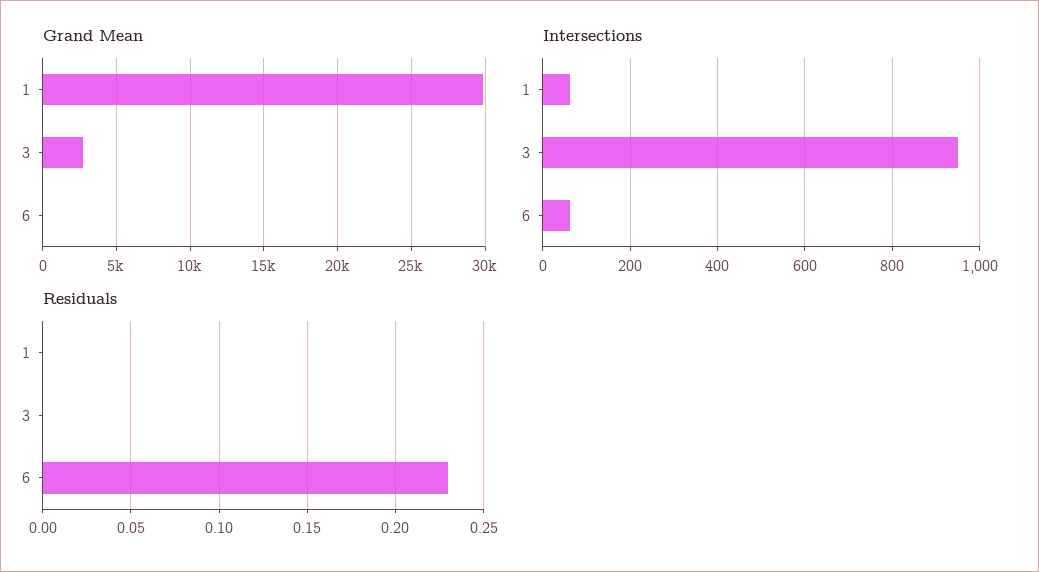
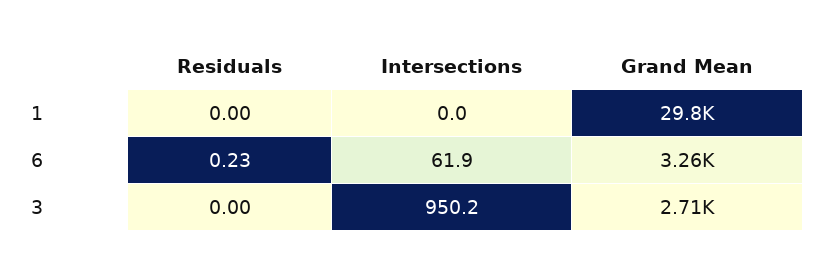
  {
    "Grand Mean": {
      "1": 29800,
      "3": 2710,
-     "6": 0
+     "6": 3260
    },
    "Intersections": {
-     "1": 60,
+     "1": 0,
      "3": 950.2,
      "6": 61.9
    },
    "Residuals": {
      "1": 0,
      "3": 0,
      "6": 0.23
    }
  }

